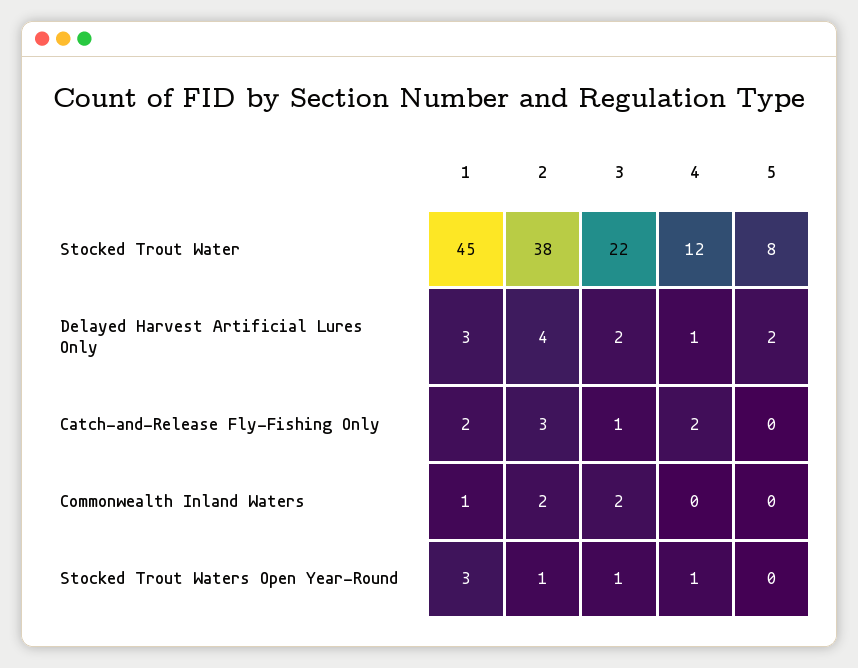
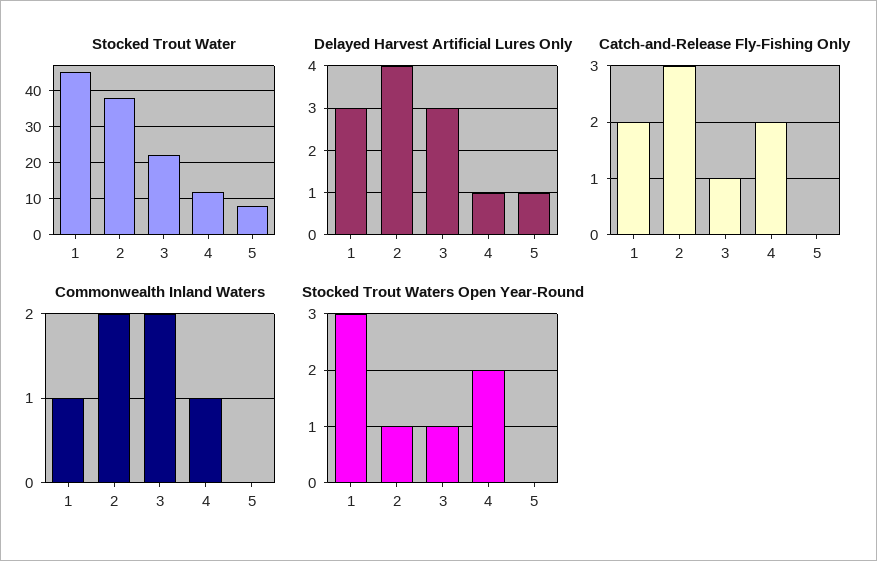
  {
    "Stocked Trout Water": {
      "1": 45,
      "2": 38,
      "3": 22,
      "4": 12,
      "5": 8
    },
    "Delayed Harvest Artificial Lures Only": {
      "1": 3,
      "2": 4,
-     "3": 2,
+     "3": 3,
      "4": 1,
-     "5": 2
+     "5": 1
    },
    "Catch-and-Release Fly-Fishing Only": {
      "1": 2,
      "2": 3,
      "3": 1,
      "4": 2,
      "5": 0
    },
    "Commonwealth Inland Waters": {
      "1": 1,
      "2": 2,
      "3": 2,
-     "4": 0,
+     "4": 1,
      "5": 0
    },
    "Stocked Trout Waters Open Year-Round": {
      "1": 3,
      "2": 1,
      "3": 1,
-     "4": 1,
+     "4": 2,
      "5": 0
    }
  }

